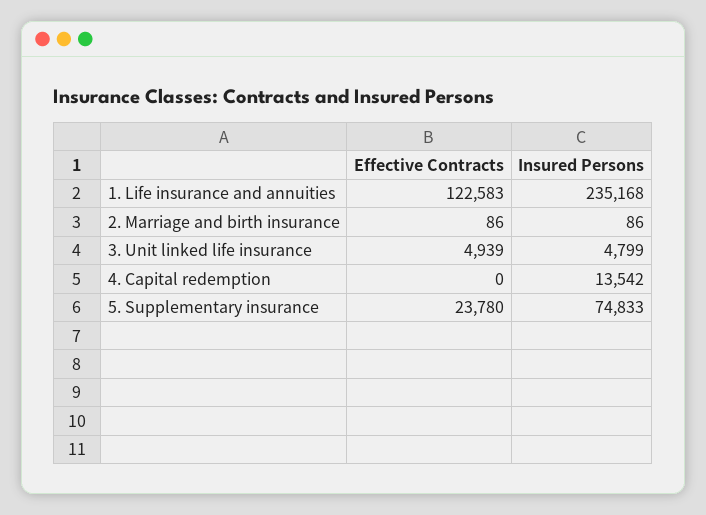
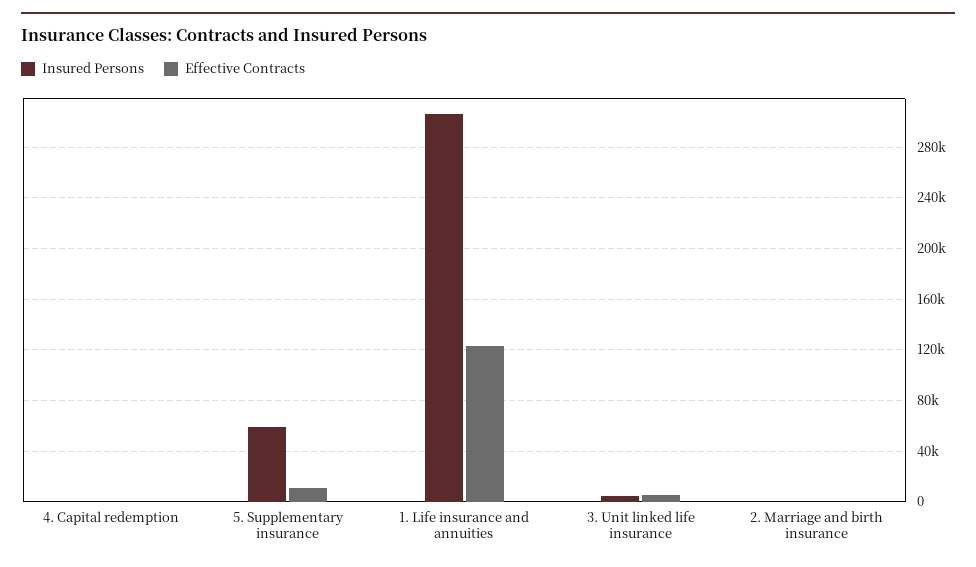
  {
    "Effective Contracts": {
      "1. Life insurance and annuities": 122583,
      "2. Marriage and birth insurance": 86,
      "3. Unit linked life insurance": 4939,
      "4. Capital redemption": 0,
-     "5. Supplementary insurance": 23780
+     "5. Supplementary insurance": 10000
    },
    "Insured Persons": {
-     "1. Life insurance and annuities": 235168,
+     "1. Life insurance and annuities": 305000,
      "2. Marriage and birth insurance": 86,
      "3. Unit linked life insurance": 4799,
-     "4. Capital redemption": 13542,
+     "4. Capital redemption": 0,
-     "5. Supplementary insurance": 74833
+     "5. Supplementary insurance": 60000
    }
  }

